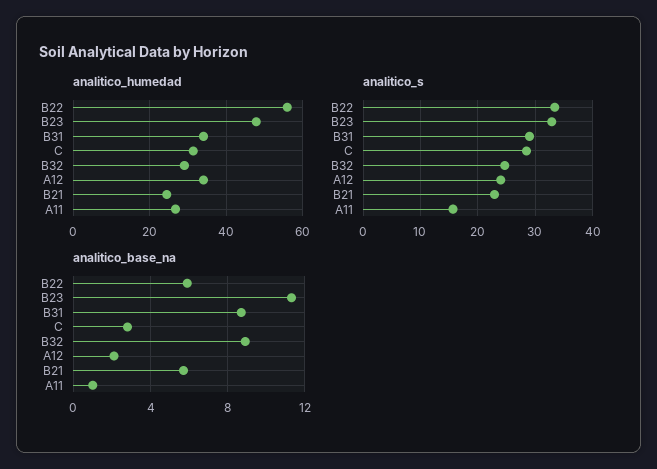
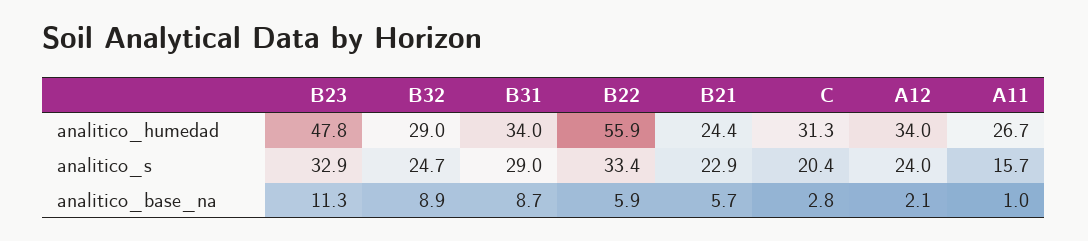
  {
    "analitico_humedad": {
      "B22": 55.9,
      "B23": 47.8,
      "B31": 34,
      "C": 31.3,
      "B32": 29,
      "A12": 34,
      "B21": 24.4,
      "A11": 26.7
    },
    "analitico_s": {
      "B22": 33.4,
      "B23": 32.9,
      "B31": 29,
-     "C": 28,
+     "C": 20.4,
      "B32": 24.7,
      "A12": 24,
      "B21": 22.9,
      "A11": 15.7
    },
    "analitico_base_na": {
      "B22": 5.9,
      "B23": 11.3,
      "B31": 8.7,
      "C": 2.8,
      "B32": 8.9,
      "A12": 2.1,
      "B21": 5.7,
      "A11": 1
    }
  }

